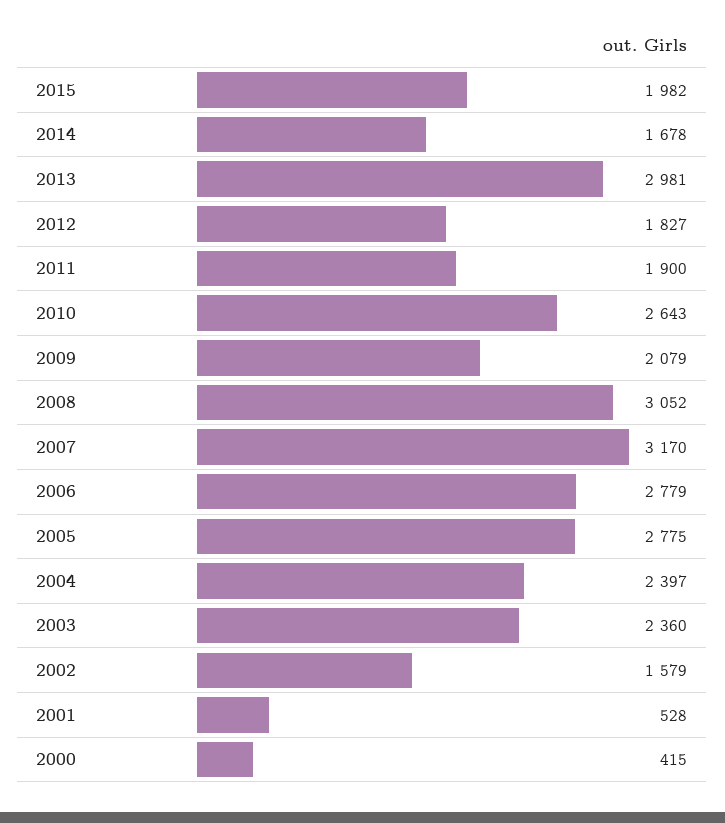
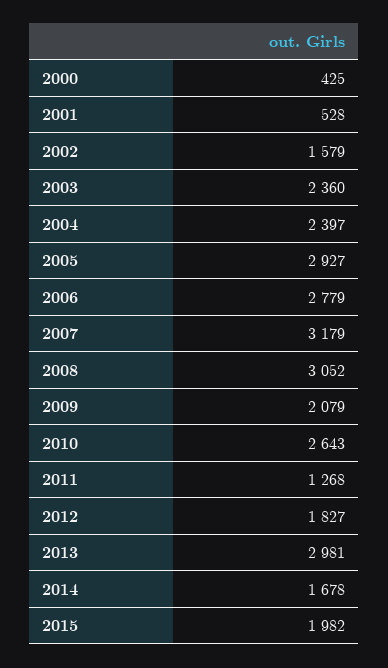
  {
    "2015": 1982,
    "2014": 1678,
    "2013": 2981,
    "2012": 1827,
-   "2011": 1900,
+   "2011": 1268,
    "2010": 2643,
    "2009": 2079,
    "2008": 3052,
-   "2007": 3170,
+   "2007": 3179,
    "2006": 2779,
-   "2005": 2775,
+   "2005": 2927,
    "2004": 2397,
    "2003": 2360,
    "2002": 1579,
    "2001": 528,
-   "2000": 415
+   "2000": 425
  }

